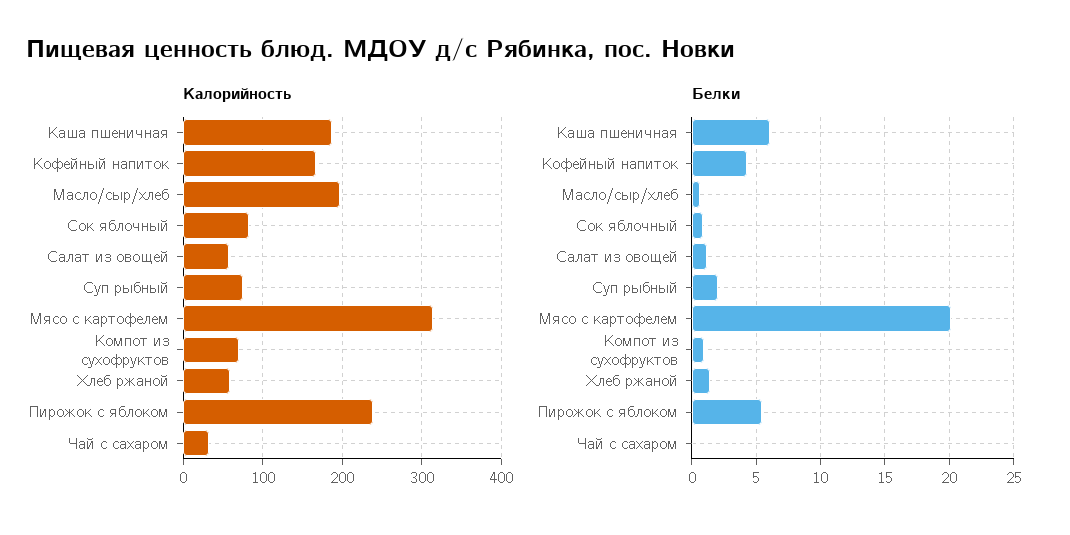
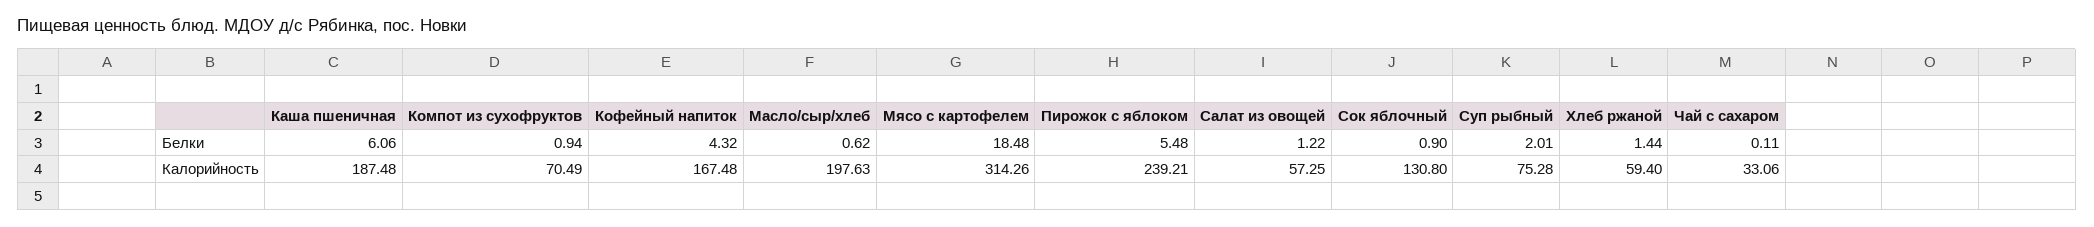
  {
    "Калорийность": {
      "Каша пшеничная": 187.48,
      "Кофейный напиток": 167.48,
      "Масло/сыр/хлеб": 197.63,
-     "Сок яблочный": 80,
+     "Сок яблочный": 130.8,
      "Салат из овощей": 57.25,
      "Суп рыбный": 75.28,
      "Мясо с картофелем": 314.26,
      "Компот из сухофруктов": 70.49,
      "Хлеб ржаной": 59.4,
      "Пирожок с яблоком": 239.21,
      "Чай с сахаром": 33.06
    },
    "Белки": {
      "Каша пшеничная": 6.06,
      "Кофейный напиток": 4.32,
      "Масло/сыр/хлеб": 0.62,
      "Сок яблочный": 0.9,
      "Салат из овощей": 1.22,
      "Суп рыбный": 2.01,
-     "Мясо с картофелем": 20,
+     "Мясо с картофелем": 18.48,
      "Компот из сухофруктов": 0.94,
      "Хлеб ржаной": 1.44,
      "Пирожок с яблоком": 5.48,
      "Чай с сахаром": 0.11
    }
  }

